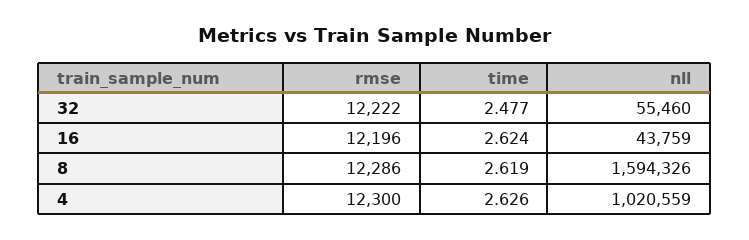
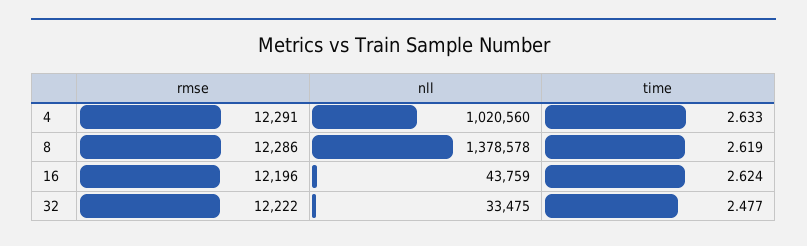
  {
    "rmse": {
      "32": 12222,
      "16": 12196,
      "8": 12286,
-     "4": 12300
+     "4": 12291
    },
    "time": {
      "32": 2.477,
      "16": 2.624,
      "8": 2.619,
-     "4": 2.626
+     "4": 2.633
    },
    "nll": {
-     "32": 55460,
+     "32": 33475,
      "16": 43759,
-     "8": 1594326,
+     "8": 1378578,
-     "4": 1020559
+     "4": 1020560
    }
  }

